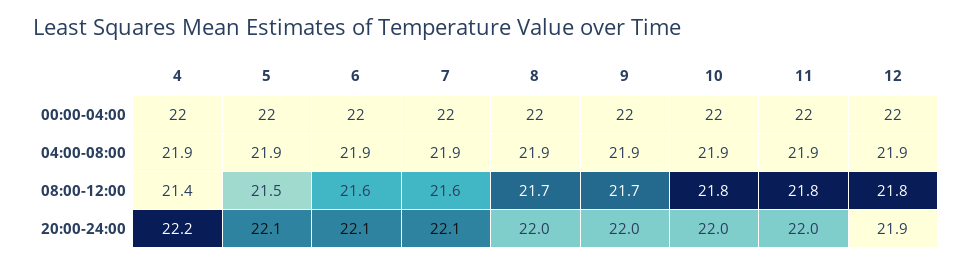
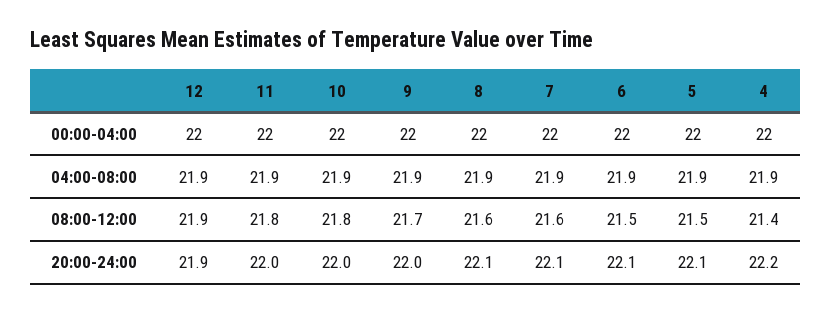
  {
    "4": {
      "00:00-04:00": 22,
      "04:00-08:00": 21.9,
      "08:00-12:00": 21.4,
      "20:00-24:00": 22.2
    },
    "5": {
      "00:00-04:00": 22,
      "04:00-08:00": 21.9,
      "08:00-12:00": 21.5,
      "20:00-24:00": 22.1
    },
    "6": {
      "00:00-04:00": 22,
      "04:00-08:00": 21.9,
-     "08:00-12:00": 21.6,
+     "08:00-12:00": 21.5,
      "20:00-24:00": 22.1
    },
    "7": {
      "00:00-04:00": 22,
      "04:00-08:00": 21.9,
      "08:00-12:00": 21.6,
      "20:00-24:00": 22.1
    },
    "8": {
      "00:00-04:00": 22,
      "04:00-08:00": 21.9,
-     "08:00-12:00": 21.7,
+     "08:00-12:00": 21.6,
-     "20:00-24:00": 22
+     "20:00-24:00": 22.1
    },
    "9": {
      "00:00-04:00": 22,
      "04:00-08:00": 21.9,
      "08:00-12:00": 21.7,
      "20:00-24:00": 22
    },
    "10": {
      "00:00-04:00": 22,
      "04:00-08:00": 21.9,
      "08:00-12:00": 21.8,
      "20:00-24:00": 22
    },
    "11": {
      "00:00-04:00": 22,
      "04:00-08:00": 21.9,
      "08:00-12:00": 21.8,
      "20:00-24:00": 22
    },
    "12": {
      "00:00-04:00": 22,
      "04:00-08:00": 21.9,
-     "08:00-12:00": 21.8,
+     "08:00-12:00": 21.9,
      "20:00-24:00": 21.9
    }
  }

